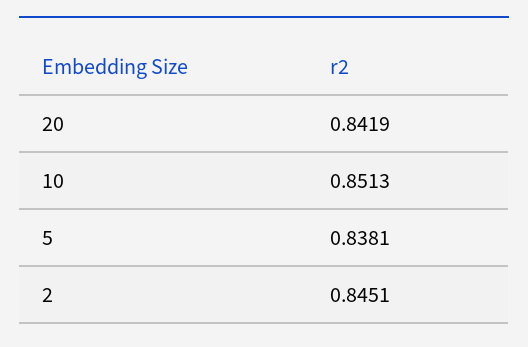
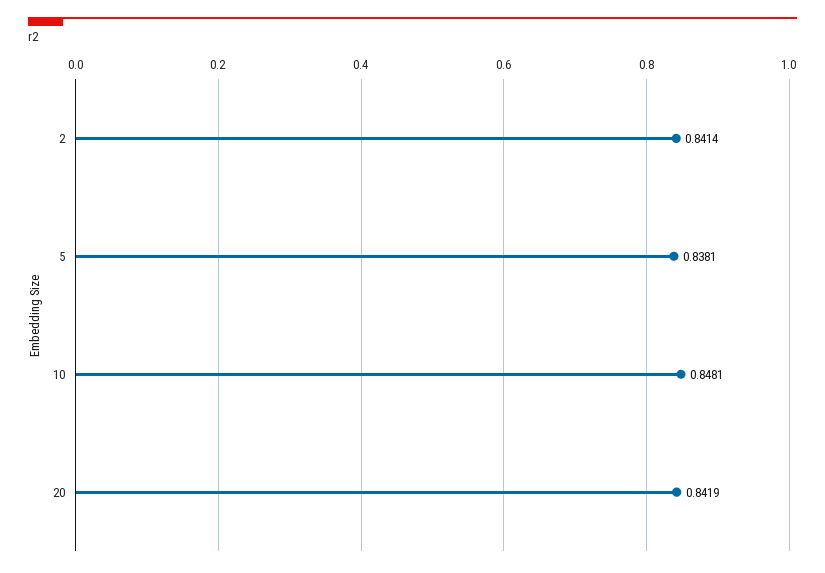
  {
    "20": 0.8419,
-   "10": 0.8513,
+   "10": 0.8481,
    "5": 0.8381,
-   "2": 0.8451
+   "2": 0.8414
  }

